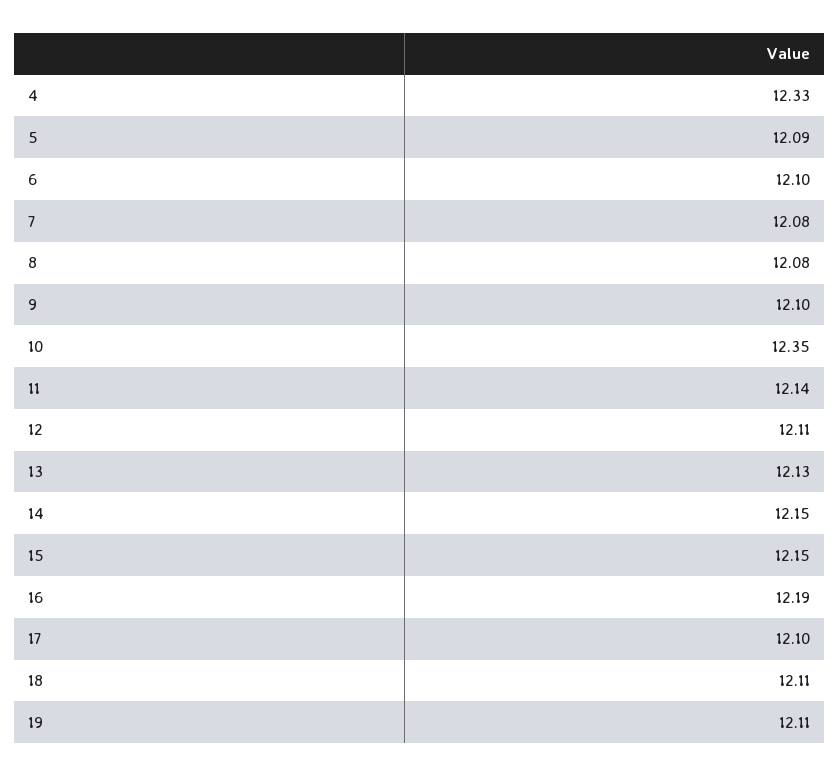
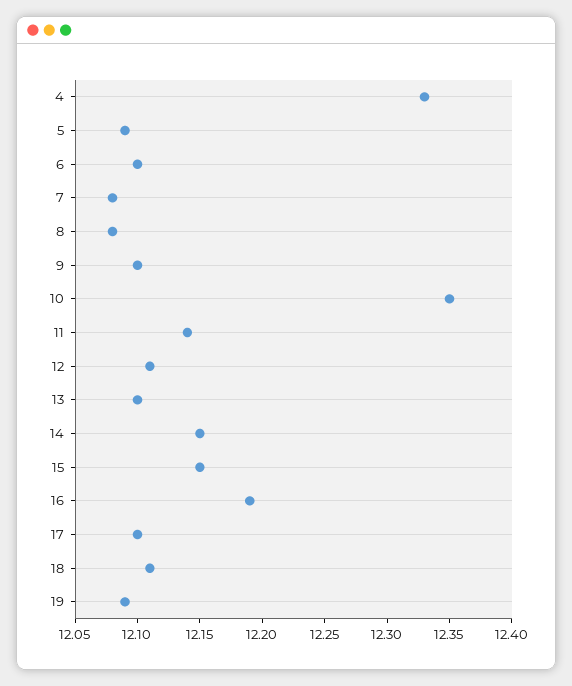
  {
    "4": 12.33,
    "5": 12.09,
    "6": 12.1,
    "7": 12.08,
    "8": 12.08,
    "9": 12.1,
    "10": 12.35,
    "11": 12.14,
    "12": 12.11,
-   "13": 12.13,
+   "13": 12.1,
    "14": 12.15,
    "15": 12.15,
    "16": 12.19,
    "17": 12.1,
    "18": 12.11,
-   "19": 12.11
+   "19": 12.09
  }

